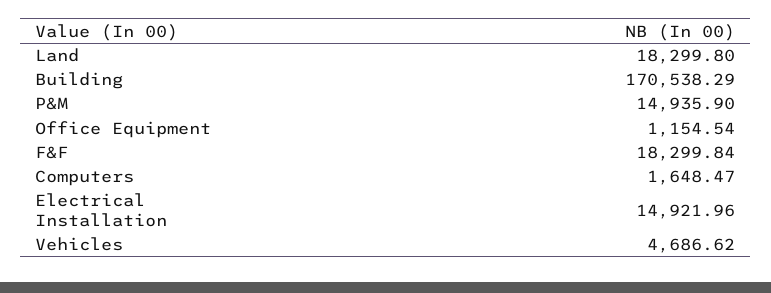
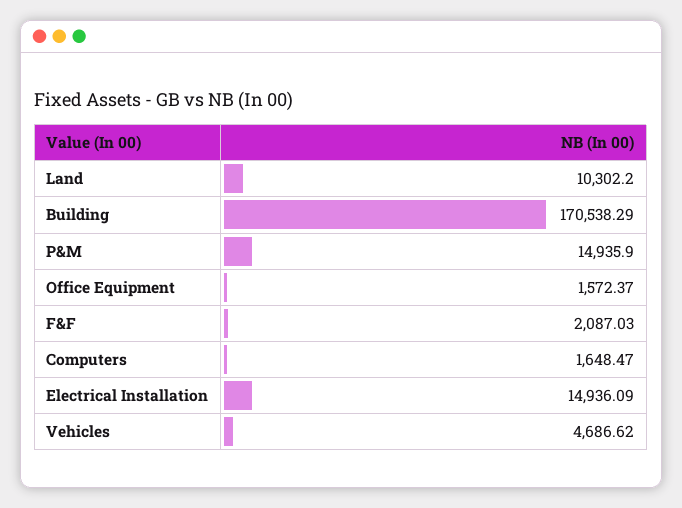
  {
-   "Land": 18299.8,
+   "Land": 10302.2,
    "Building": 170538.29,
    "P&M": 14935.9,
-   "Office Equipment": 1154.54,
+   "Office Equipment": 1572.37,
-   "F&F": 18299.84,
+   "F&F": 2087.03,
    "Computers": 1648.47,
-   "Electrical Installation": 14921.96,
+   "Electrical Installation": 14936.09,
    "Vehicles": 4686.62
  }

